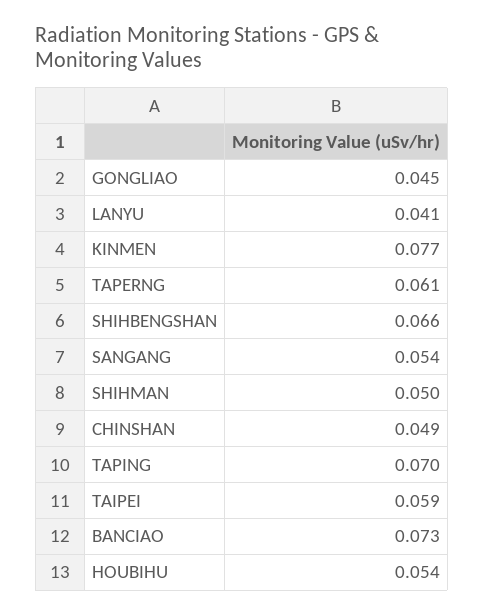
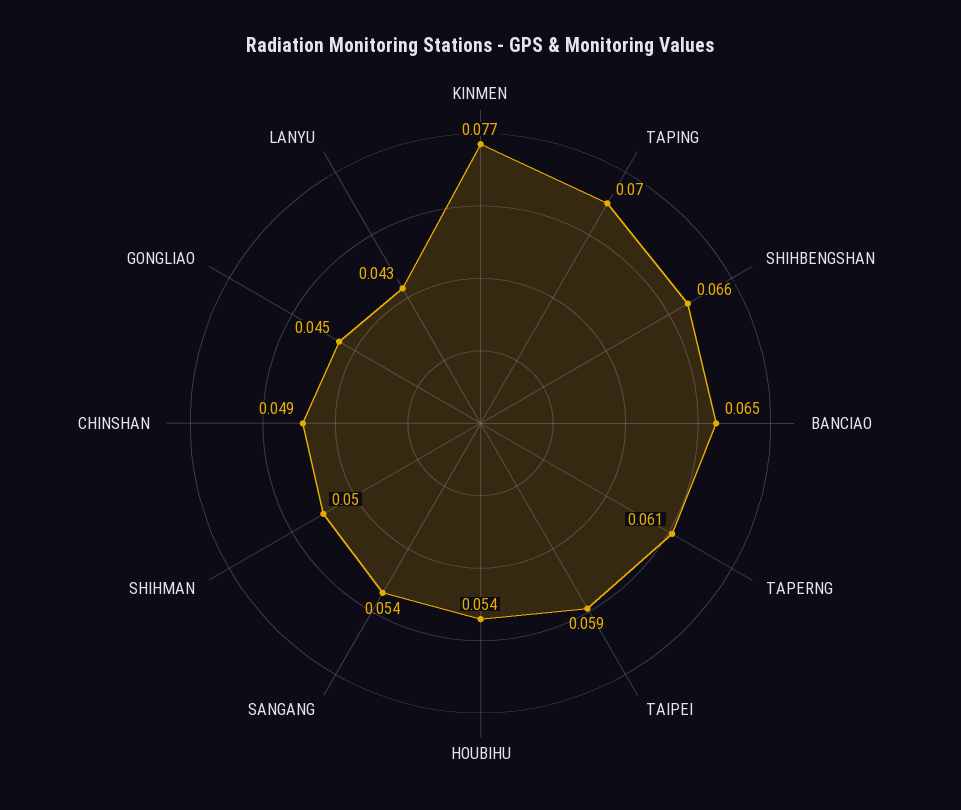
  {
    "GONGLIAO": 0.045,
-   "LANYU": 0.041,
+   "LANYU": 0.043,
    "KINMEN": 0.077,
    "TAPERNG": 0.061,
    "SHIHBENGSHAN": 0.066,
    "SANGANG": 0.054,
    "SHIHMAN": 0.05,
    "CHINSHAN": 0.049,
    "TAPING": 0.07,
    "TAIPEI": 0.059,
-   "BANCIAO": 0.073,
+   "BANCIAO": 0.065,
    "HOUBIHU": 0.054
  }

